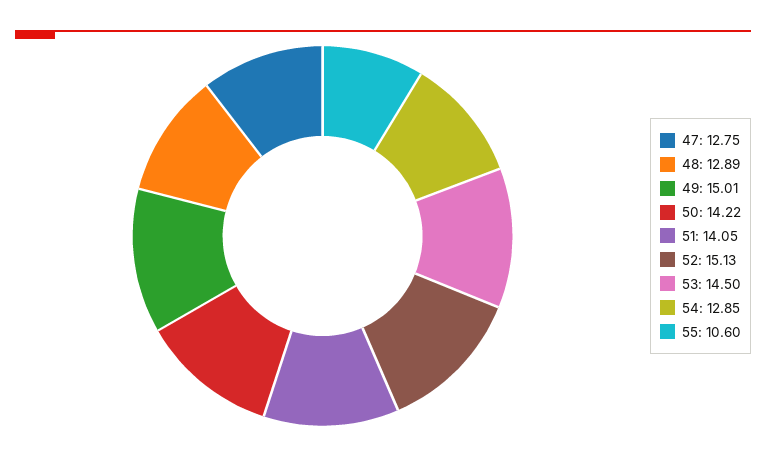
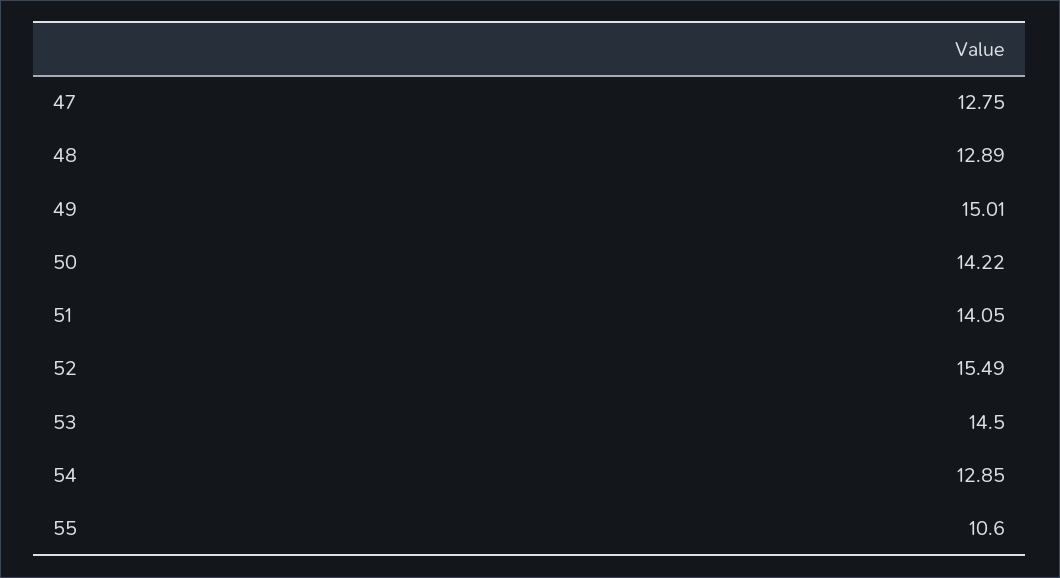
  {
    "47": 12.75,
    "48": 12.89,
    "49": 15.01,
    "50": 14.22,
    "51": 14.05,
-   "52": 15.13,
+   "52": 15.49,
    "53": 14.5,
    "54": 12.85,
    "55": 10.6
  }

